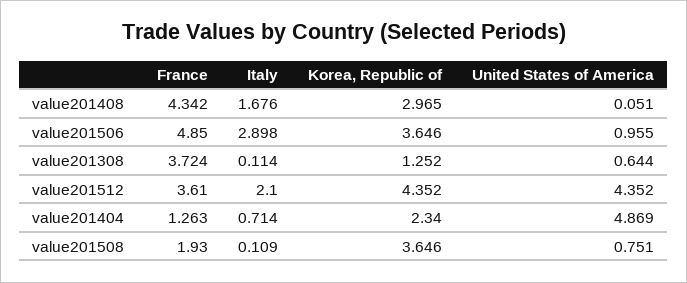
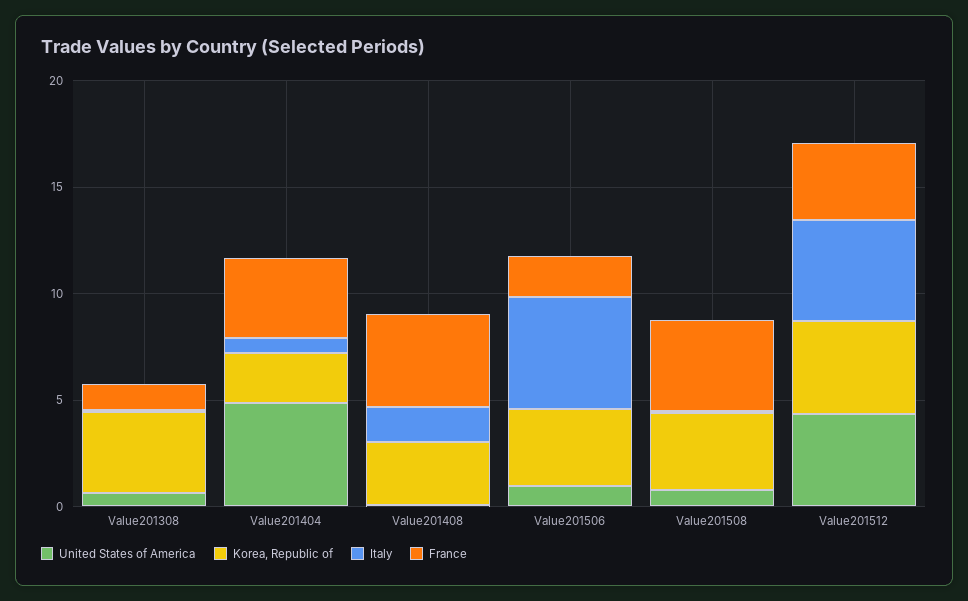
  {
    "France": {
      "value201408": 4.342,
-     "value201506": 4.85,
+     "value201506": 2,
-     "value201308": 3.724,
+     "value201308": 1,
      "value201512": 3.61,
-     "value201404": 1.263,
+     "value201404": 4,
-     "value201508": 1.93
+     "value201508": 4
    },
    "Italy": {
      "value201408": 1.676,
-     "value201506": 2.898,
+     "value201506": 5,
      "value201308": 0.114,
-     "value201512": 2.1,
+     "value201512": 5,
      "value201404": 0.714,
      "value201508": 0.109
    },
    "Korea, Republic of": {
      "value201408": 2.965,
      "value201506": 3.646,
-     "value201308": 1.252,
+     "value201308": 4,
      "value201512": 4.352,
      "value201404": 2.34,
      "value201508": 3.646
    },
    "United States of America": {
      "value201408": 0.051,
      "value201506": 0.955,
      "value201308": 0.644,
      "value201512": 4.352,
      "value201404": 4.869,
      "value201508": 0.751
    }
  }

